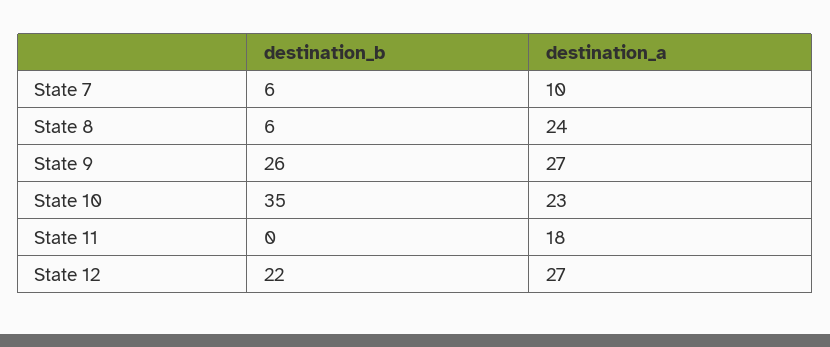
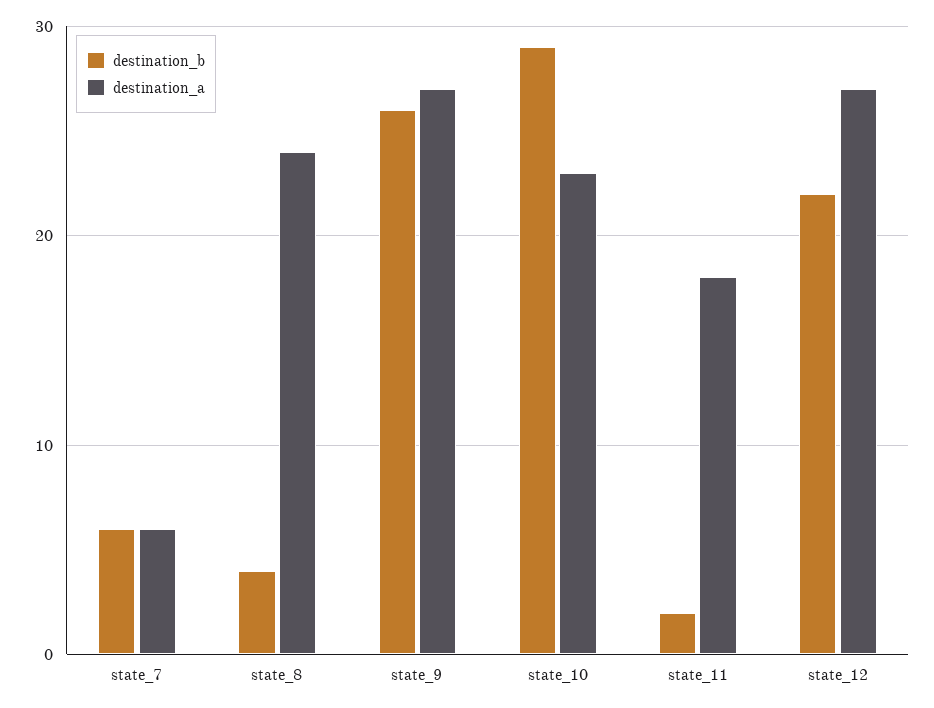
  {
    "destination_b": {
      "State 7": 6,
-     "State 8": 6,
+     "State 8": 4,
      "State 9": 26,
-     "State 10": 35,
+     "State 10": 29,
-     "State 11": 0,
+     "State 11": 2,
      "State 12": 22
    },
    "destination_a": {
-     "State 7": 10,
+     "State 7": 6,
      "State 8": 24,
      "State 9": 27,
      "State 10": 23,
      "State 11": 18,
      "State 12": 27
    }
  }

